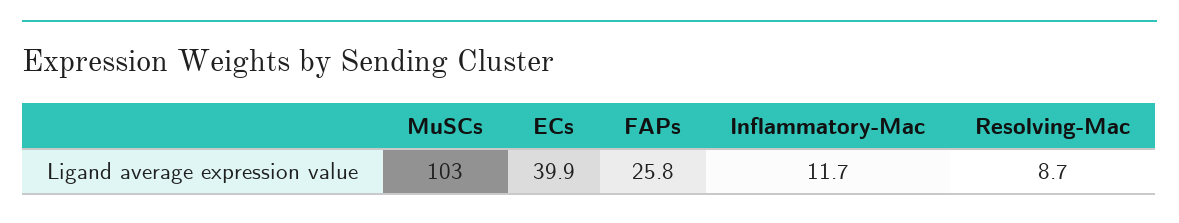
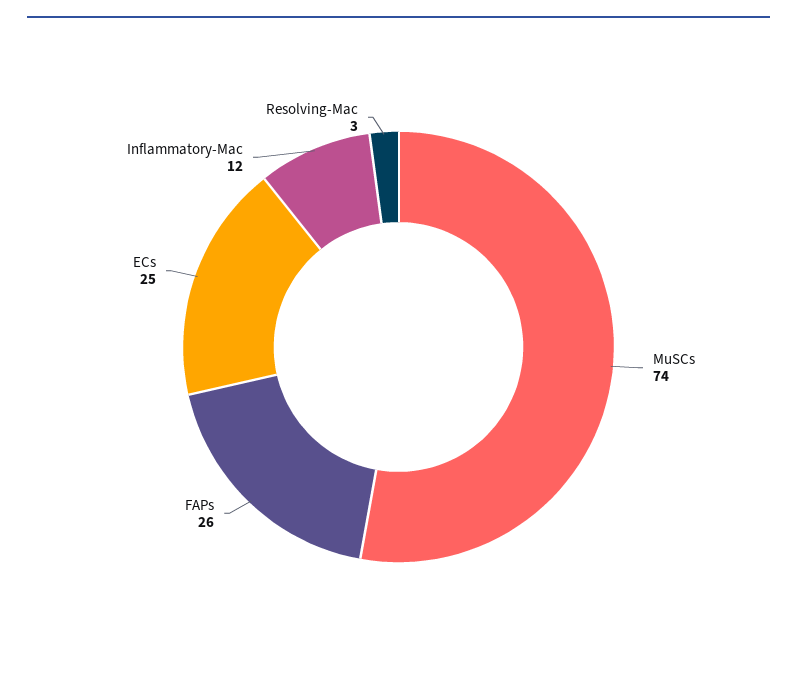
  {
-   "MuSCs": 103,
+   "MuSCs": 74,
-   "ECs": 39.9,
+   "ECs": 25,
    "FAPs": 25.8,
    "Inflammatory-Mac": 11.7,
-   "Resolving-Mac": 8.7
+   "Resolving-Mac": 3
  }

